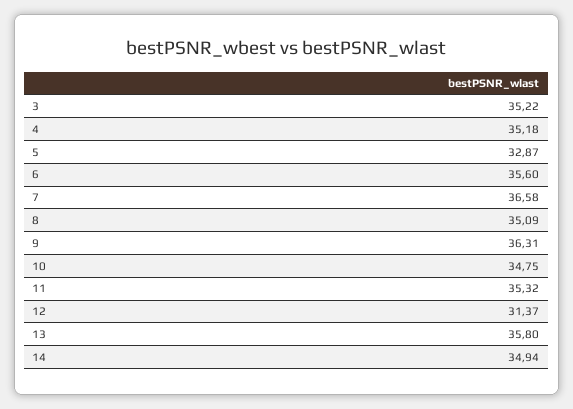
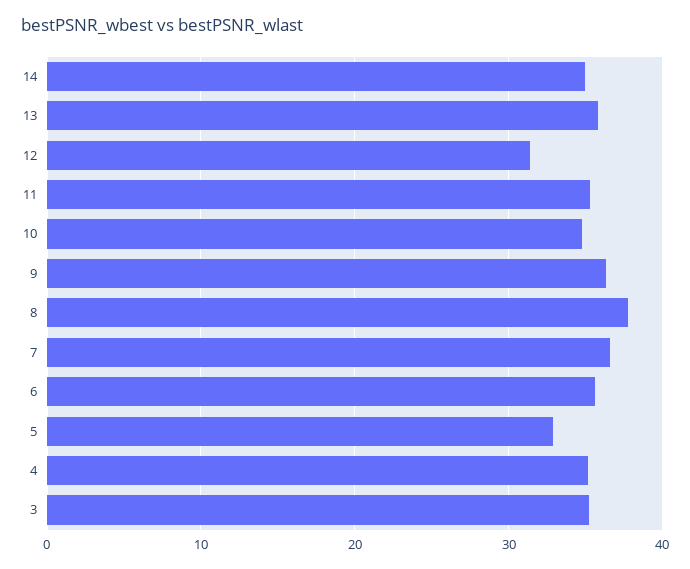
  {
    "3": 35.22,
    "4": 35.18,
    "5": 32.87,
    "6": 35.6,
    "7": 36.58,
-   "8": 35.09,
+   "8": 38,
    "9": 36.31,
    "10": 34.75,
    "11": 35.32,
    "12": 31.37,
    "13": 35.8,
    "14": 34.94
  }

